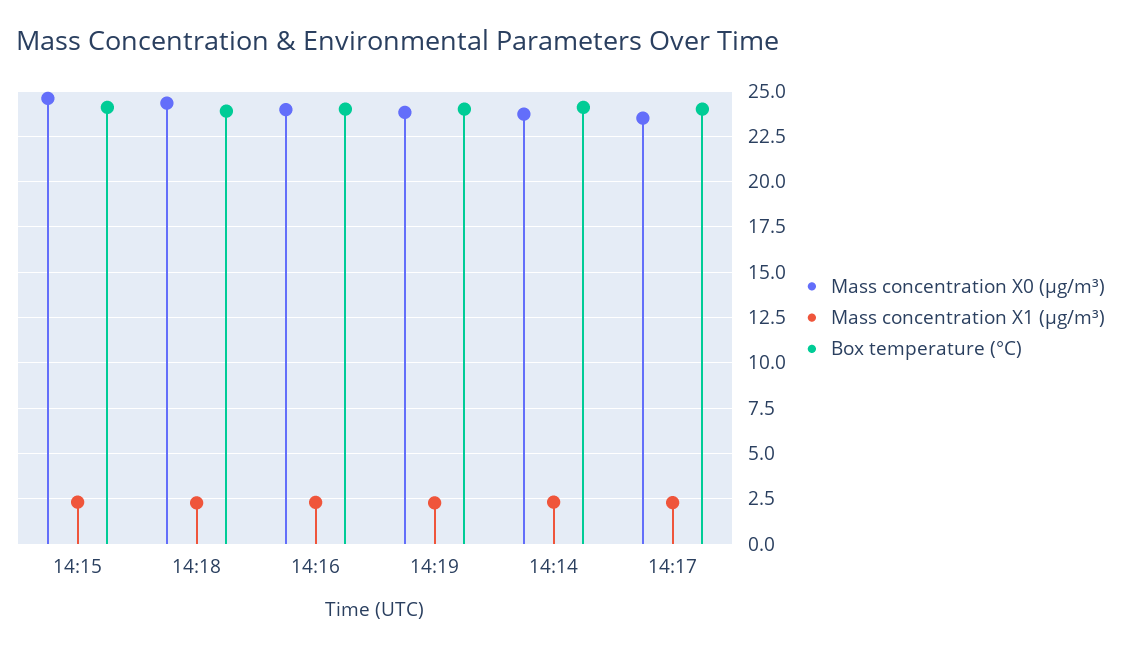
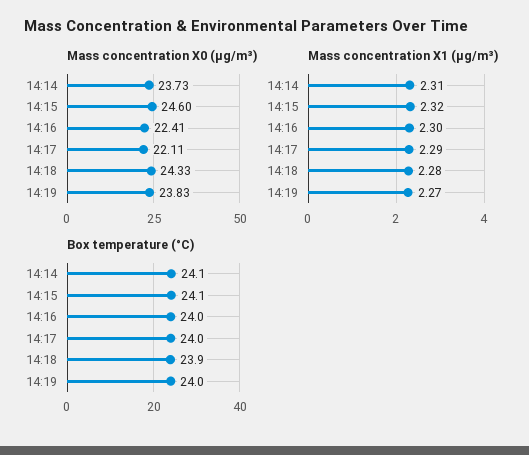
  {
    "Mass concentration X0 (μg/m³)": {
      "14:15": 24.6,
      "14:18": 24.33,
-     "14:16": 24,
+     "14:16": 22.41,
      "14:19": 23.83,
      "14:14": 23.73,
-     "14:17": 23.5
+     "14:17": 22.11
    },
    "Mass concentration X1 (μg/m³)": {
      "14:15": 2.32,
      "14:18": 2.28,
      "14:16": 2.3,
      "14:19": 2.27,
      "14:14": 2.31,
      "14:17": 2.29
    },
    "Box temperature (°C)": {
      "14:15": 24.1,
      "14:18": 23.9,
      "14:16": 24,
      "14:19": 24,
      "14:14": 24.1,
      "14:17": 24
    }
  }

